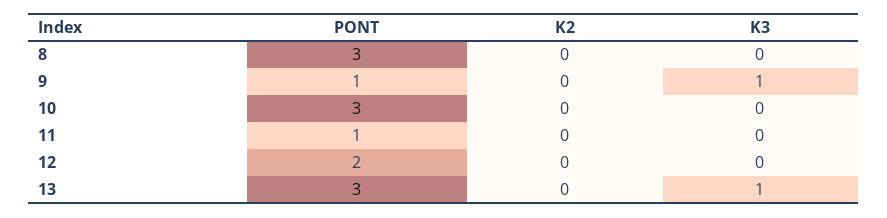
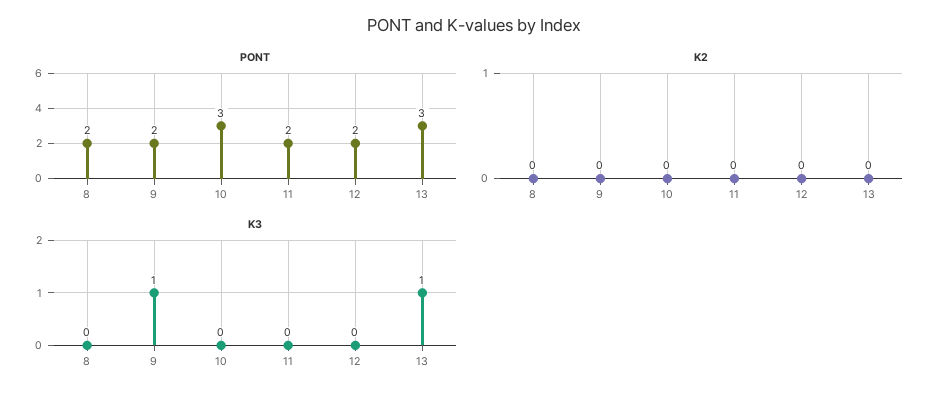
  {
    "PONT": {
-     "8": 3,
+     "8": 2,
-     "9": 1,
+     "9": 2,
      "10": 3,
-     "11": 1,
+     "11": 2,
      "12": 2,
      "13": 3
    },
    "K2": {
      "8": 0,
      "9": 0,
      "10": 0,
      "11": 0,
      "12": 0,
      "13": 0
    },
    "K3": {
      "8": 0,
      "9": 1,
      "10": 0,
      "11": 0,
      "12": 0,
      "13": 1
    }
  }

